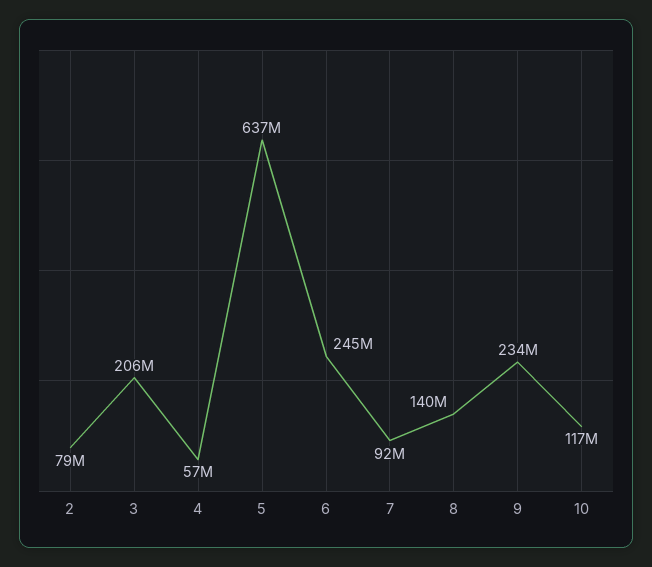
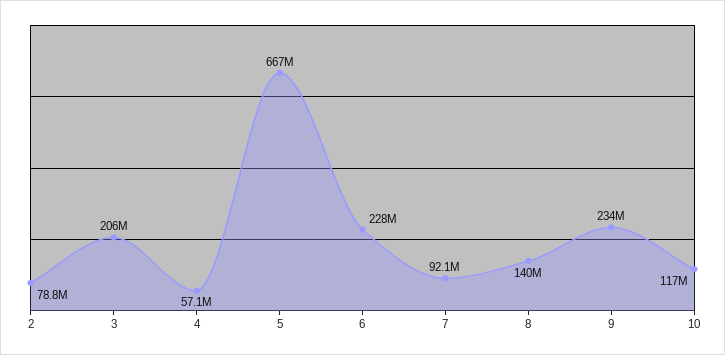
  {
    "2": 78800000,
    "3": 206000000,
    "4": 57100000,
-   "5": 637000000,
+   "5": 667000000,
-   "6": 245000000,
+   "6": 228000000,
    "7": 92100000,
    "8": 140000000,
    "9": 234000000,
    "10": 117000000
  }

